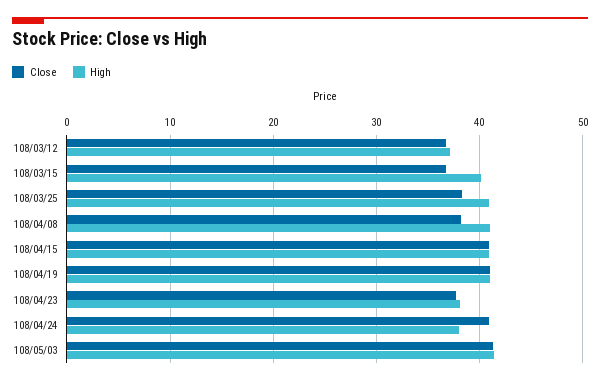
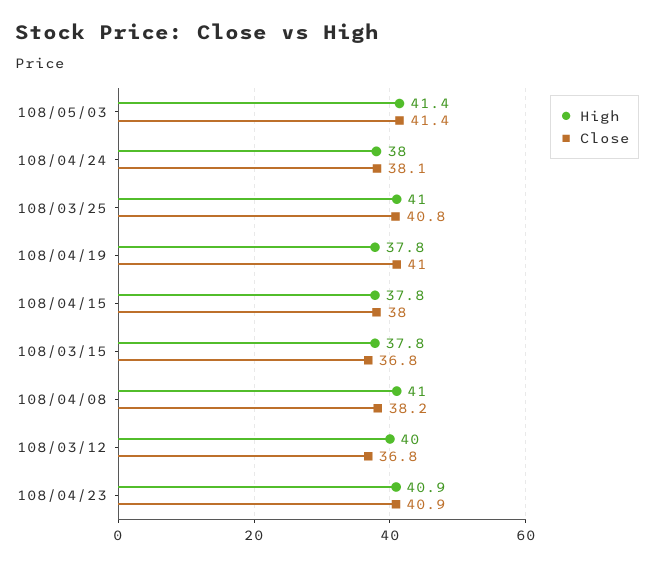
  {
    "Close": {
      "108/03/12": 36.8,
      "108/03/15": 36.8,
-     "108/03/25": 38,
+     "108/03/25": 40.8,
      "108/04/08": 38.2,
-     "108/04/15": 41,
+     "108/04/15": 38,
      "108/04/19": 41,
-     "108/04/23": 38,
+     "108/04/23": 40.9,
-     "108/04/24": 41,
+     "108/04/24": 38.1,
      "108/05/03": 41.4
    },
    "High": {
-     "108/03/12": 37,
+     "108/03/12": 40,
-     "108/03/15": 40,
+     "108/03/15": 37.8,
      "108/03/25": 41,
      "108/04/08": 41,
-     "108/04/15": 41,
+     "108/04/15": 37.8,
-     "108/04/19": 41,
+     "108/04/19": 37.8,
-     "108/04/23": 38,
+     "108/04/23": 40.9,
      "108/04/24": 38,
      "108/05/03": 41.4
    }
  }

